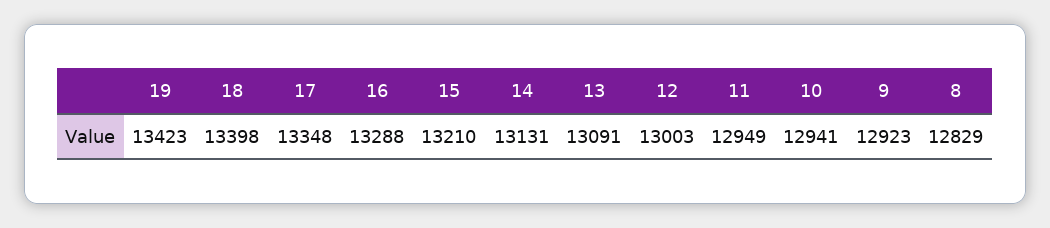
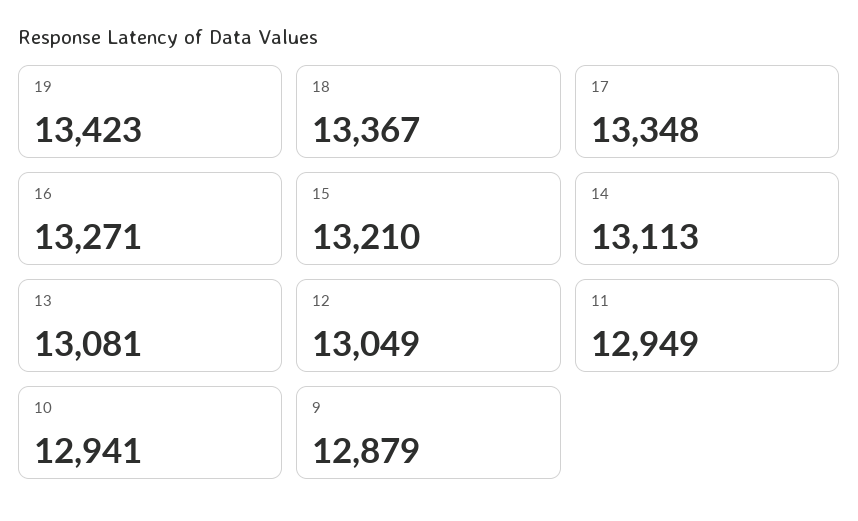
  {
    "19": 13423,
-   "18": 13398,
+   "18": 13367,
    "17": 13348,
-   "16": 13288,
+   "16": 13271,
    "15": 13210,
-   "14": 13131,
+   "14": 13113,
-   "13": 13091,
+   "13": 13081,
-   "12": 13003,
+   "12": 13049,
    "11": 12949,
    "10": 12941,
-   "9": 12923,
+   "9": 12879
-   "8": 12829
  }

